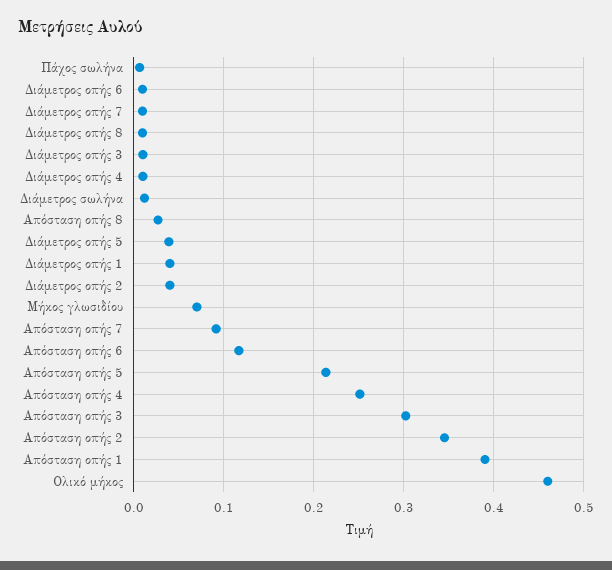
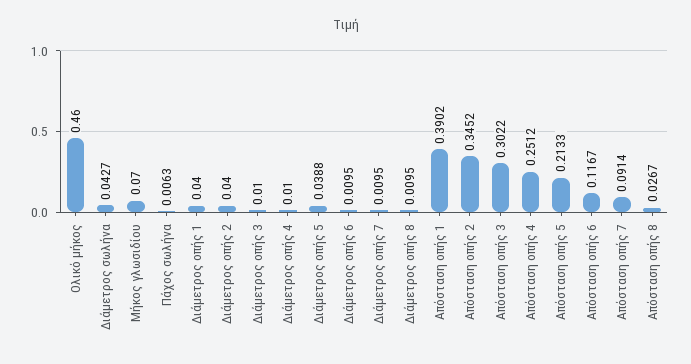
  {
    "Πάχος σωλήνα": 0.0063,
    "Διάμετρος οπής 6": 0.0095,
    "Διάμετρος οπής 7": 0.0095,
    "Διάμετρος οπής 8": 0.0095,
    "Διάμετρος οπής 3": 0.01,
    "Διάμετρος οπής 4": 0.01,
-   "Διάμετρος σωλήνα": 0.01,
+   "Διάμετρος σωλήνα": 0.0427,
    "Απόσταση οπής 8": 0.0267,
    "Διάμετρος οπής 5": 0.0388,
    "Διάμετρος οπής 1": 0.04,
    "Διάμετρος οπής 2": 0.04,
    "Μήκος γλωσιδίου": 0.07,
    "Απόσταση οπής 7": 0.0914,
    "Απόσταση οπής 6": 0.1167,
    "Απόσταση οπής 5": 0.2133,
    "Απόσταση οπής 4": 0.2512,
    "Απόσταση οπής 3": 0.3022,
    "Απόσταση οπής 2": 0.3452,
    "Απόσταση οπής 1": 0.3902,
    "Ολικό μήκος": 0.46
  }

